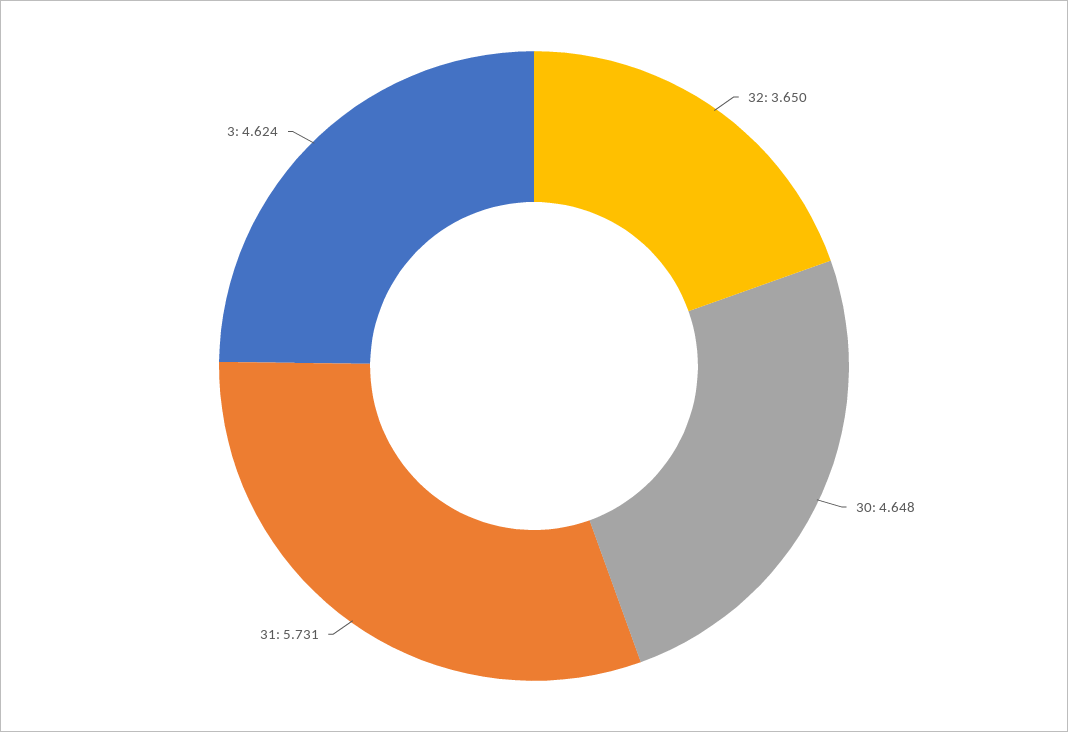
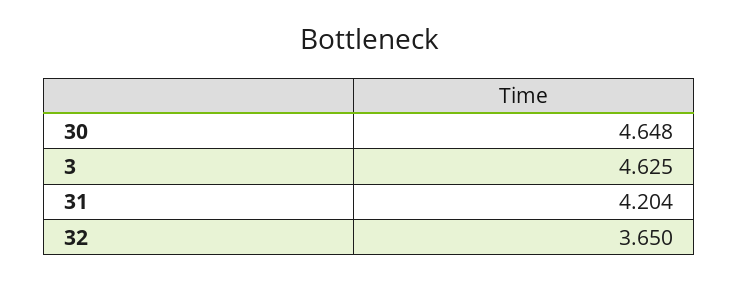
  {
    "32": 3.65,
    "30": 4.648,
-   "31": 5.731,
+   "31": 4.204,
-   "3": 4.624
+   "3": 4.625
  }

